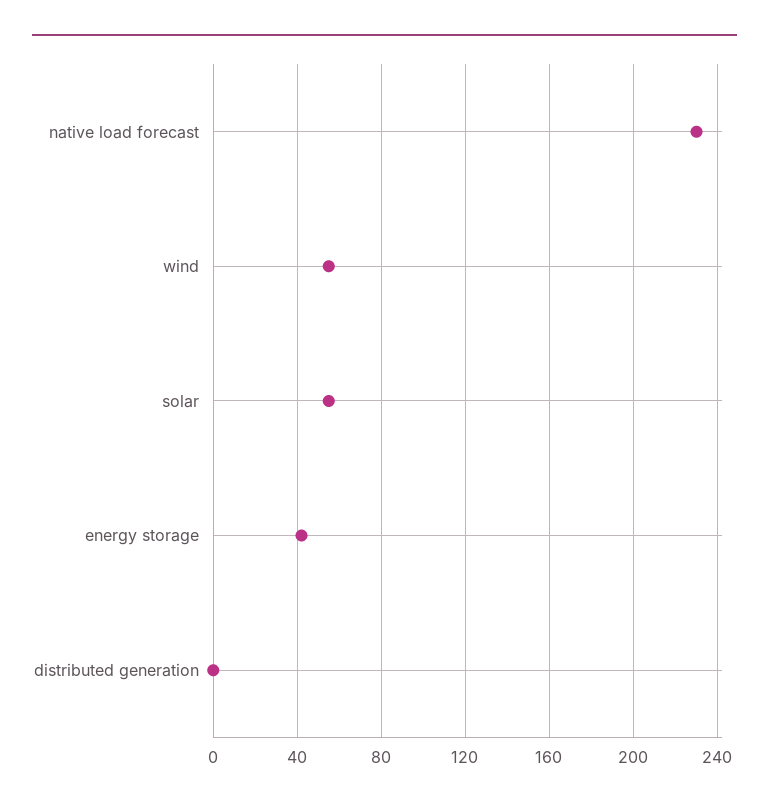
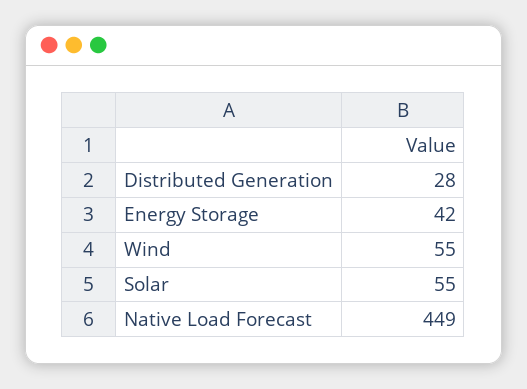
  {
-   "native load forecast": 230,
+   "native load forecast": 449,
    "wind": 55,
    "solar": 55,
    "energy storage": 42,
-   "distributed generation": 0
+   "distributed generation": 28
  }

